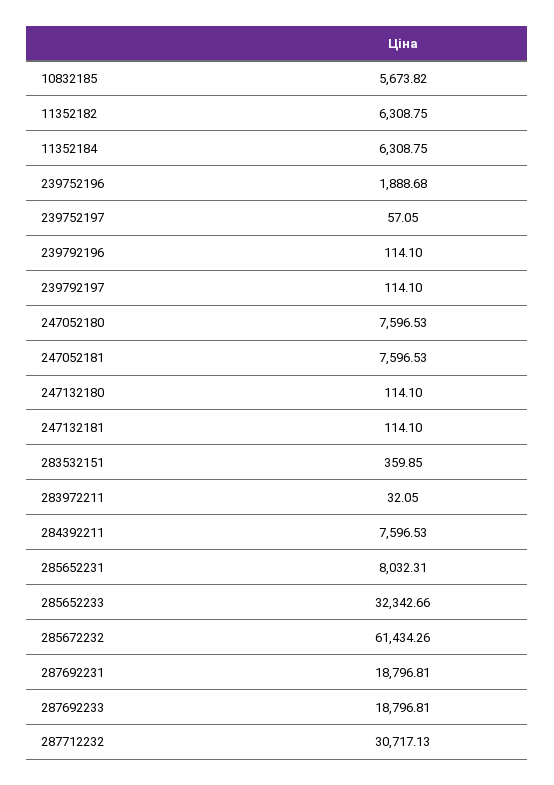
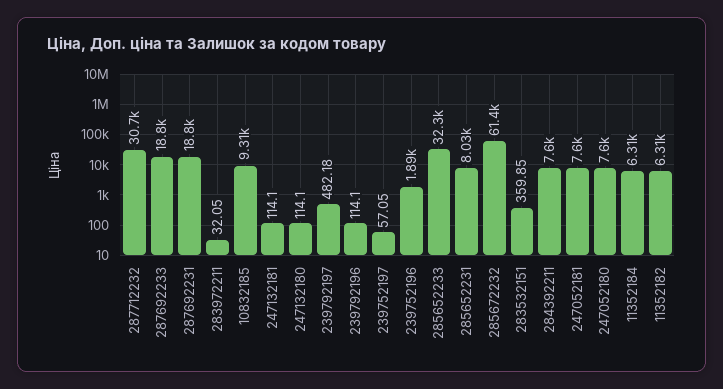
  {
-   "10832185": 5673.82,
+   "10832185": 9310,
    "11352182": 6308.75,
    "11352184": 6308.75,
    "239752196": 1888.68,
    "239752197": 57.05,
    "239792196": 114.1,
-   "239792197": 114.1,
+   "239792197": 482.18,
    "247052180": 7596.53,
    "247052181": 7596.53,
    "247132180": 114.1,
    "247132181": 114.1,
    "283532151": 359.85,
    "283972211": 32.05,
    "284392211": 7596.53,
    "285652231": 8032.31,
    "285652233": 32342.66,
    "285672232": 61434.26,
    "287692231": 18796.81,
    "287692233": 18796.81,
    "287712232": 30717.13
  }

